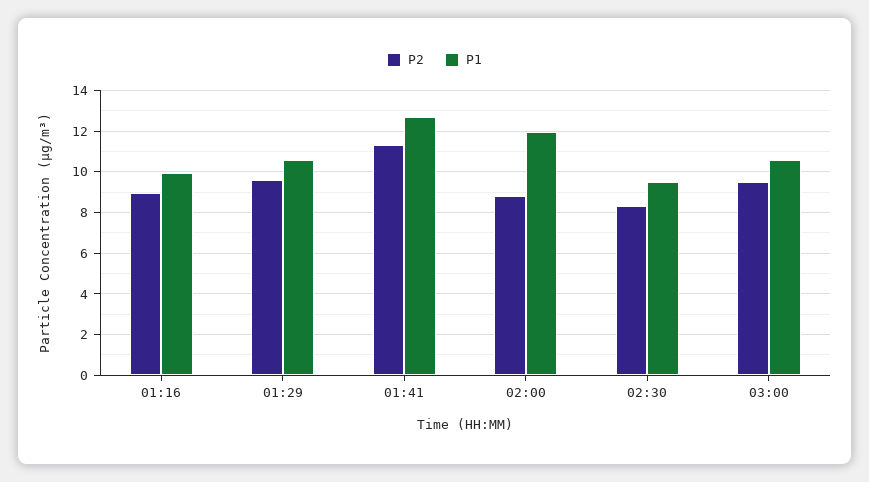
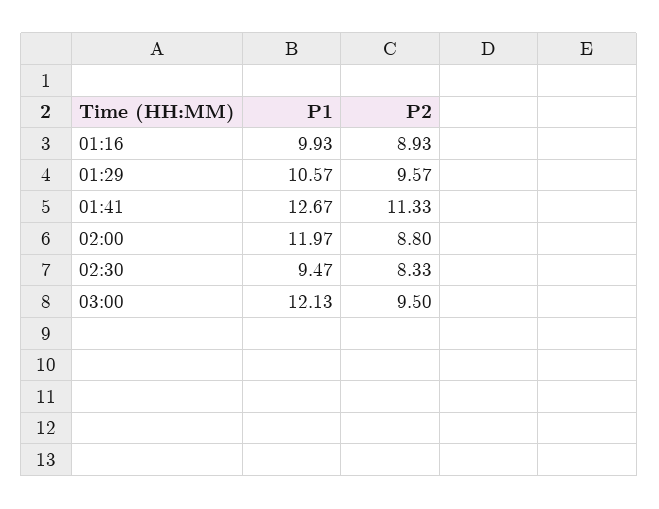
  {
    "P2": {
      "01:16": 8.93,
      "01:29": 9.57,
      "01:41": 11.33,
      "02:00": 8.8,
      "02:30": 8.33,
      "03:00": 9.5
    },
    "P1": {
      "01:16": 9.93,
      "01:29": 10.57,
      "01:41": 12.67,
      "02:00": 11.97,
      "02:30": 9.47,
-     "03:00": 10.5
+     "03:00": 12.13
    }
  }

